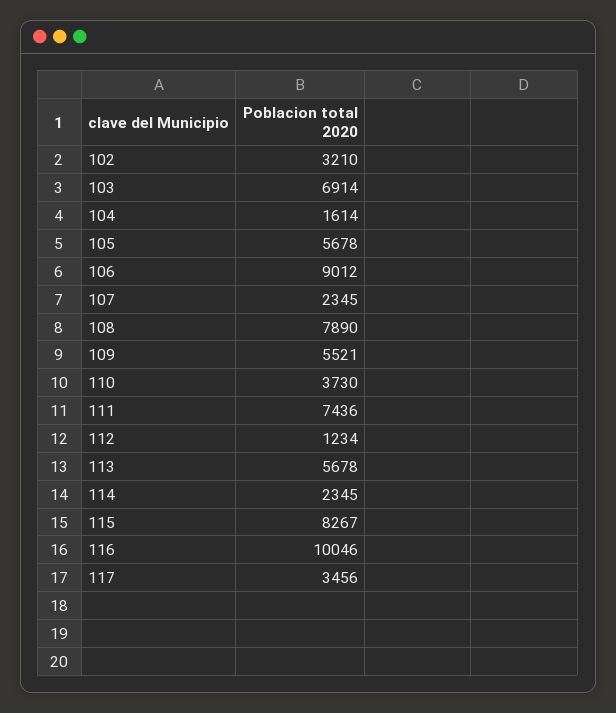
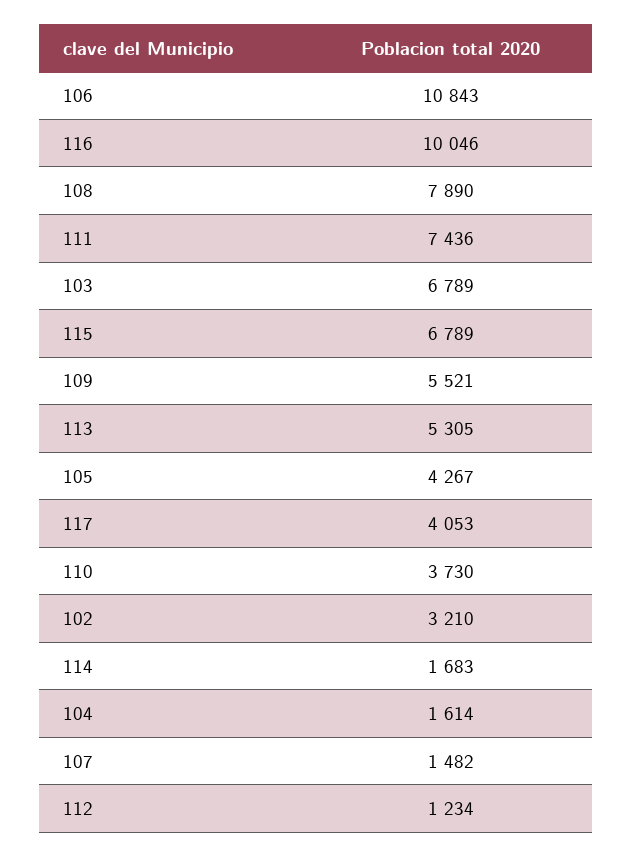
  {
    "102": 3210,
-   "103": 6914,
+   "103": 6789,
    "104": 1614,
-   "105": 5678,
+   "105": 4267,
-   "106": 9012,
+   "106": 10843,
-   "107": 2345,
+   "107": 1482,
    "108": 7890,
    "109": 5521,
    "110": 3730,
    "111": 7436,
    "112": 1234,
-   "113": 5678,
+   "113": 5305,
-   "114": 2345,
+   "114": 1683,
-   "115": 8267,
+   "115": 6789,
    "116": 10046,
-   "117": 3456
+   "117": 4053
  }

